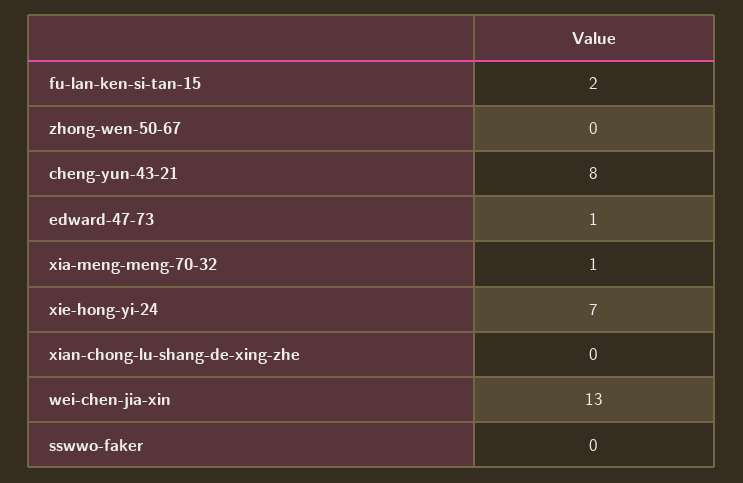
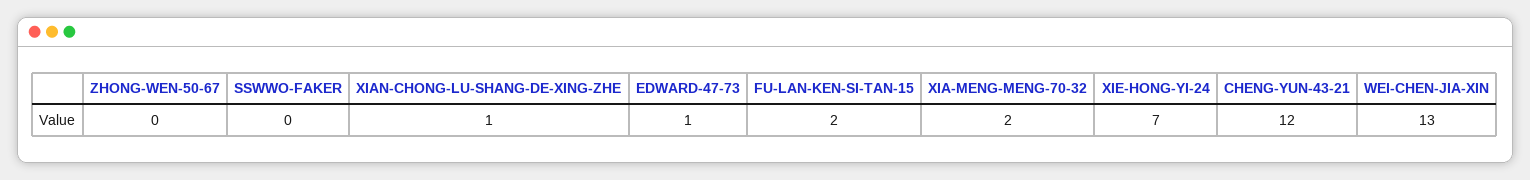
  {
    "fu-lan-ken-si-tan-15": 2,
    "zhong-wen-50-67": 0,
-   "cheng-yun-43-21": 8,
+   "cheng-yun-43-21": 12,
    "edward-47-73": 1,
-   "xia-meng-meng-70-32": 1,
+   "xia-meng-meng-70-32": 2,
    "xie-hong-yi-24": 7,
-   "xian-chong-lu-shang-de-xing-zhe": 0,
+   "xian-chong-lu-shang-de-xing-zhe": 1,
    "wei-chen-jia-xin": 13,
    "sswwo-faker": 0
  }

